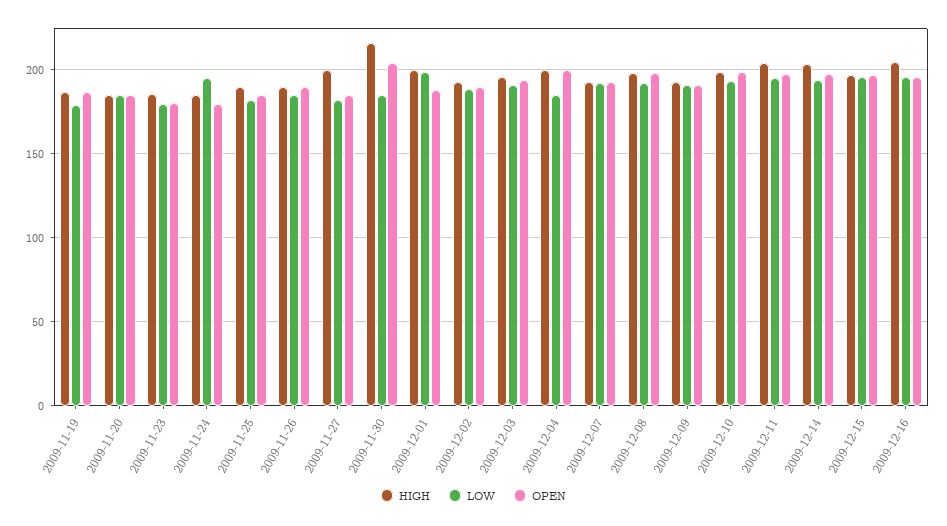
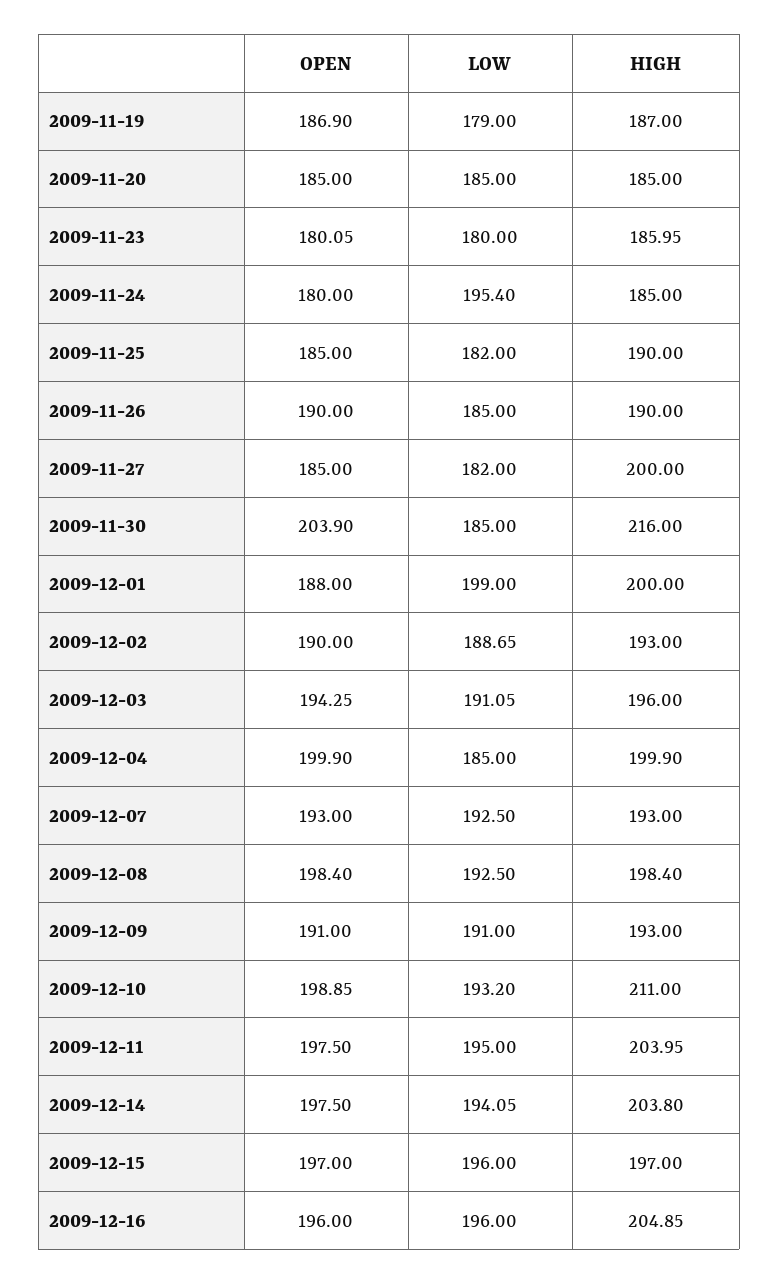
  {
    "HIGH": {
      "2009-11-19": 187,
      "2009-11-20": 185,
      "2009-11-23": 185.95,
      "2009-11-24": 185,
      "2009-11-25": 190,
      "2009-11-26": 190,
      "2009-11-27": 200,
      "2009-11-30": 216,
      "2009-12-01": 200,
      "2009-12-02": 193,
      "2009-12-03": 196,
      "2009-12-04": 199.9,
      "2009-12-07": 193,
      "2009-12-08": 198.4,
      "2009-12-09": 193,
-     "2009-12-10": 200,
+     "2009-12-10": 211,
      "2009-12-11": 203.95,
      "2009-12-14": 203.8,
      "2009-12-15": 197,
      "2009-12-16": 204.85
    },
    "LOW": {
      "2009-11-19": 179,
      "2009-11-20": 185,
      "2009-11-23": 180,
      "2009-11-24": 195.4,
      "2009-11-25": 182,
      "2009-11-26": 185,
      "2009-11-27": 182,
      "2009-11-30": 185,
      "2009-12-01": 199,
      "2009-12-02": 188.65,
      "2009-12-03": 191.05,
      "2009-12-04": 185,
      "2009-12-07": 192.5,
      "2009-12-08": 192.5,
      "2009-12-09": 191,
      "2009-12-10": 193.2,
      "2009-12-11": 195,
      "2009-12-14": 194.05,
      "2009-12-15": 196,
      "2009-12-16": 196
    },
    "OPEN": {
      "2009-11-19": 186.9,
      "2009-11-20": 185,
      "2009-11-23": 180.05,
      "2009-11-24": 180,
      "2009-11-25": 185,
      "2009-11-26": 190,
      "2009-11-27": 185,
      "2009-11-30": 203.9,
      "2009-12-01": 188,
      "2009-12-02": 190,
      "2009-12-03": 194.25,
      "2009-12-04": 199.9,
      "2009-12-07": 193,
      "2009-12-08": 198.4,
      "2009-12-09": 191,
      "2009-12-10": 198.85,
      "2009-12-11": 197.5,
      "2009-12-14": 197.5,
      "2009-12-15": 197,
      "2009-12-16": 196
    }
  }

